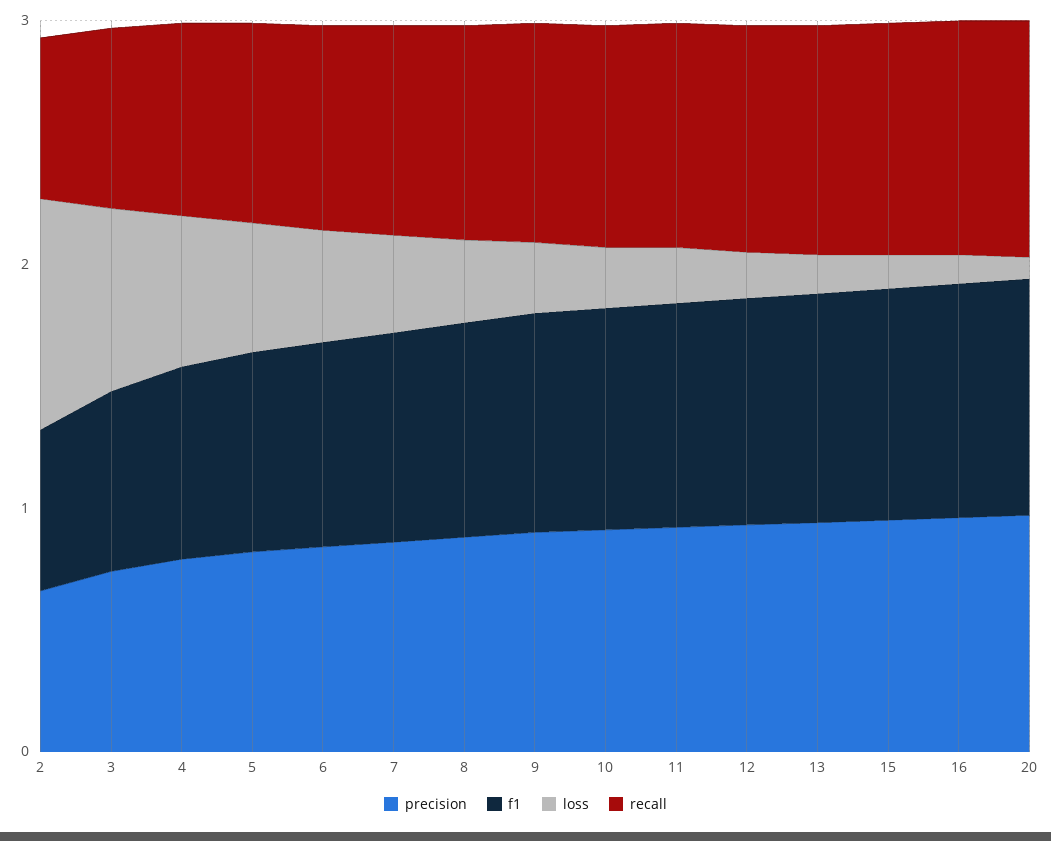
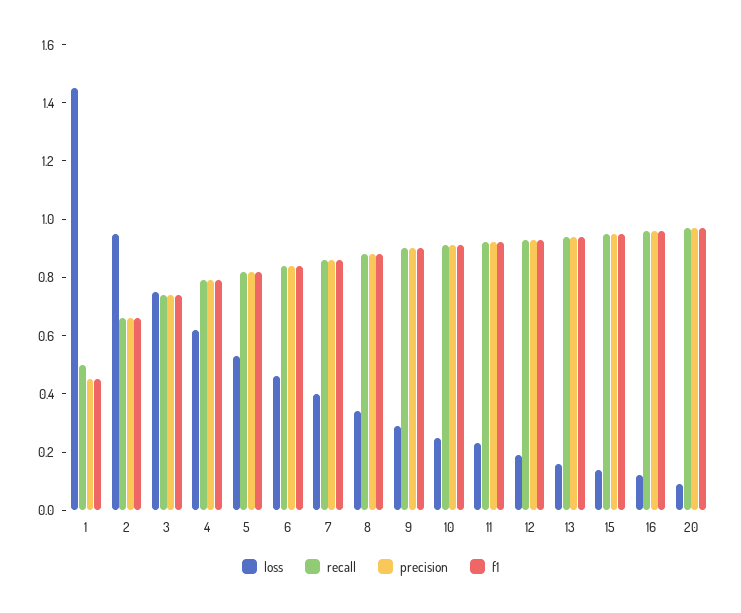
  {
    "precision": {
      "2": 0.65,
      "3": 0.75,
      "4": 0.8,
      "5": 0.8,
      "6": 0.85,
      "7": 0.85,
      "8": 0.9,
      "9": 0.9,
      "10": 0.9,
      "11": 0.9,
      "12": 0.95,
      "13": 0.95,
      "15": 0.95,
      "16": 0.95,
-     "20": 0.95
+     "20": 0.95,
+     "1": 0.45
    },
    "f1": {
      "2": 0.65,
      "3": 0.75,
      "4": 0.8,
      "5": 0.8,
      "6": 0.85,
      "7": 0.85,
      "8": 0.9,
      "9": 0.9,
      "10": 0.9,
      "11": 0.9,
      "12": 0.95,
      "13": 0.95,
      "15": 0.95,
      "16": 0.95,
-     "20": 0.95
+     "20": 0.95,
+     "1": 0.45
    },
    "loss": {
      "2": 0.95,
      "3": 0.75,
      "4": 0.6,
      "5": 0.55,
      "6": 0.45,
      "7": 0.4,
      "8": 0.35,
      "9": 0.3,
      "10": 0.25,
      "11": 0.25,
      "12": 0.2,
      "13": 0.15,
      "15": 0.15,
      "16": 0.1,
-     "20": 0.1
+     "20": 0.1,
+     "1": 1.45
    },
    "recall": {
      "2": 0.65,
      "3": 0.75,
      "4": 0.8,
      "5": 0.8,
      "6": 0.85,
      "7": 0.85,
      "8": 0.9,
      "9": 0.9,
      "10": 0.9,
      "11": 0.9,
      "12": 0.95,
      "13": 0.95,
      "15": 0.95,
      "16": 0.95,
-     "20": 0.95
+     "20": 0.95,
+     "1": 0.5
    }
  }

